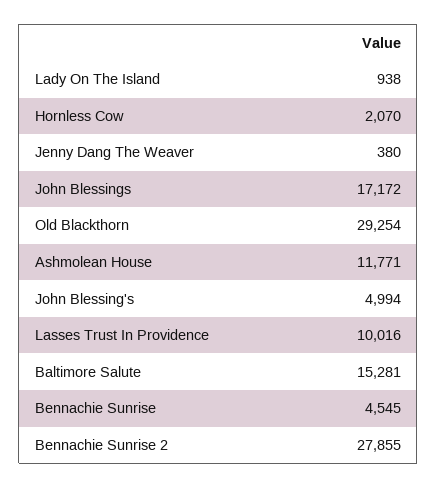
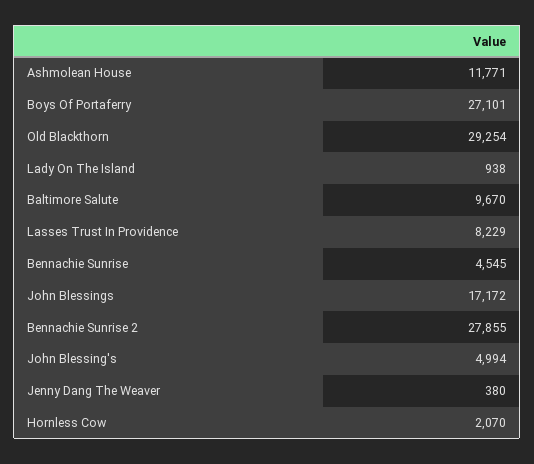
  {
    "Lady On The Island": 938,
    "Hornless Cow": 2070,
    "Jenny Dang The Weaver": 380,
    "John Blessings": 17172,
    "Old Blackthorn": 29254,
    "Ashmolean House": 11771,
    "John Blessing's": 4994,
-   "Lasses Trust In Providence": 10016,
+   "Lasses Trust In Providence": 8229,
-   "Baltimore Salute": 15281,
+   "Baltimore Salute": 9670,
    "Bennachie Sunrise": 4545,
-   "Bennachie Sunrise 2": 27855
+   "Bennachie Sunrise 2": 27855,
+   "Boys Of Portaferry": 27101
  }

